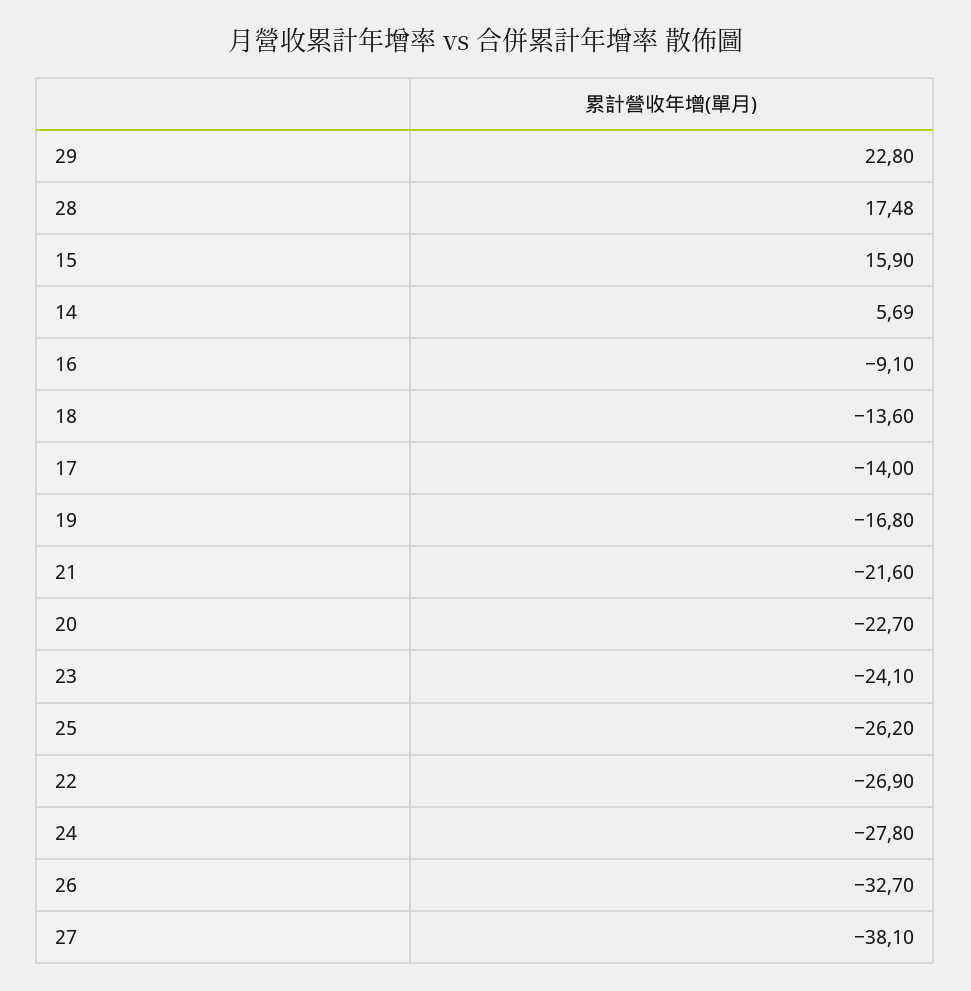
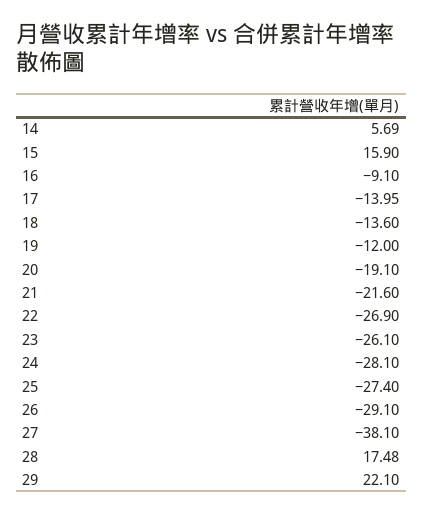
  {
-   "29": 22.8,
+   "29": 22.1,
    "28": 17.48,
    "15": 15.9,
    "14": 5.69,
    "16": -9.1,
    "18": -13.6,
-   "17": -14,
+   "17": -13.95,
-   "19": -16.8,
+   "19": -12,
    "21": -21.6,
-   "20": -22.7,
+   "20": -19.1,
-   "23": -24.1,
+   "23": -26.1,
-   "25": -26.2,
+   "25": -27.4,
    "22": -26.9,
-   "24": -27.8,
+   "24": -28.1,
-   "26": -32.7,
+   "26": -29.1,
    "27": -38.1
  }

